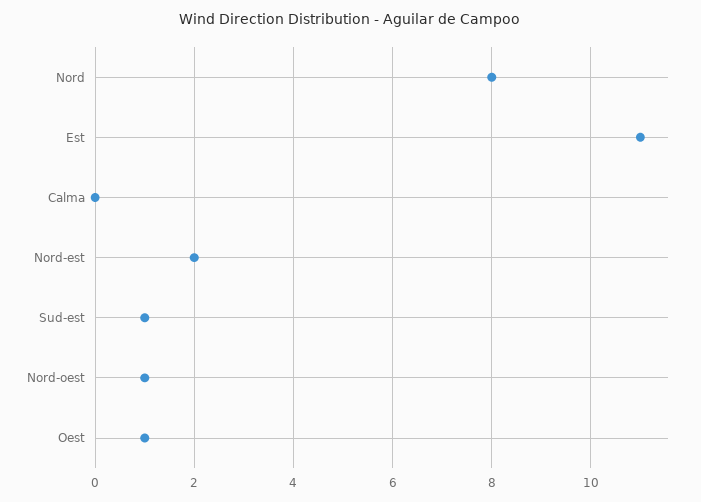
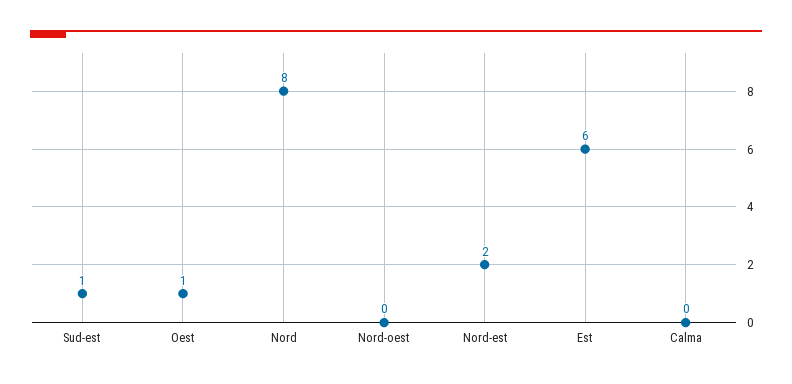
  {
    "Nord": 8,
-   "Est": 11,
+   "Est": 6,
    "Calma": 0,
    "Nord-est": 2,
    "Sud-est": 1,
-   "Nord-oest": 1,
+   "Nord-oest": 0,
    "Oest": 1
  }

